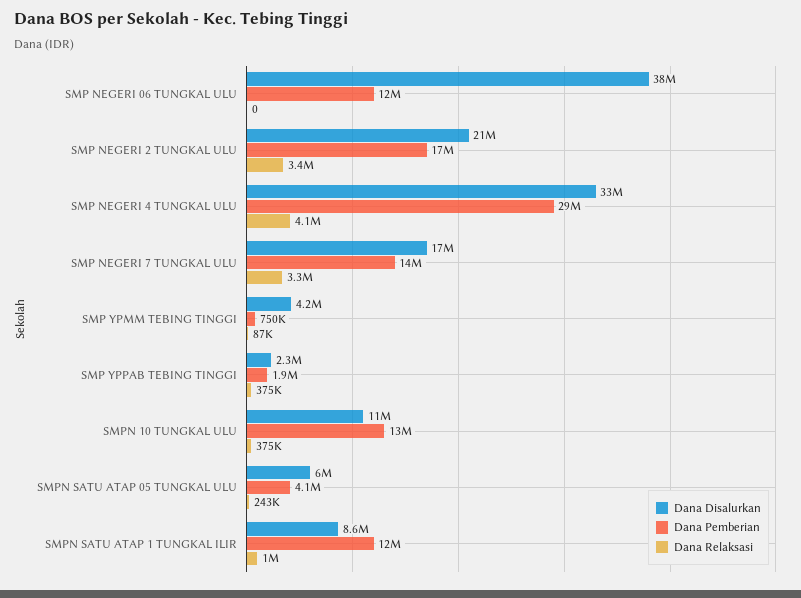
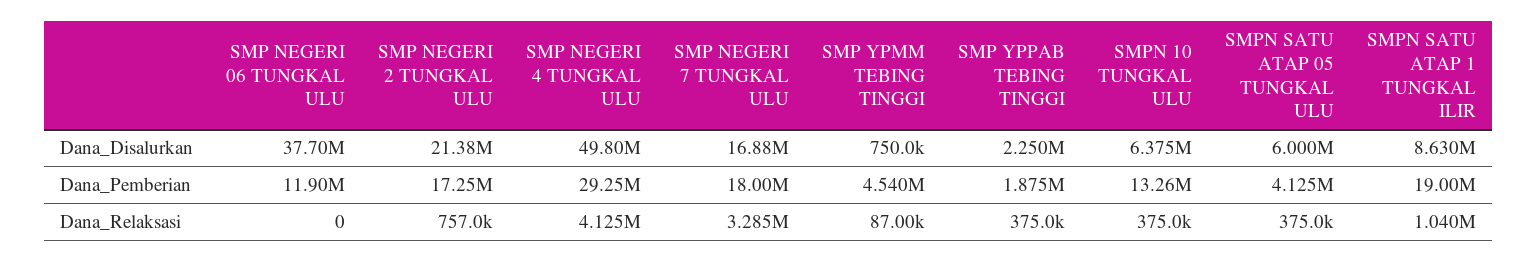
  {
    "Dana Disalurkan": {
      "SMP NEGERI 06 TUNGKAL ULU": 37700000,
      "SMP NEGERI 2 TUNGKAL ULU": 21380000,
-     "SMP NEGERI 4 TUNGKAL ULU": 33000000,
+     "SMP NEGERI 4 TUNGKAL ULU": 49800000,
      "SMP NEGERI 7 TUNGKAL ULU": 16880000,
-     "SMP YPMM TEBING TINGGI": 4200000,
+     "SMP YPMM TEBING TINGGI": 750000,
      "SMP YPPAB TEBING TINGGI": 2250000,
-     "SMPN 10 TUNGKAL ULU": 11000000,
+     "SMPN 10 TUNGKAL ULU": 6375000,
      "SMPN SATU ATAP 05 TUNGKAL ULU": 6000000,
      "SMPN SATU ATAP 1 TUNGKAL ILIR": 8630000
    },
    "Dana Pemberian": {
      "SMP NEGERI 06 TUNGKAL ULU": 11900000,
      "SMP NEGERI 2 TUNGKAL ULU": 17250000,
      "SMP NEGERI 4 TUNGKAL ULU": 29250000,
-     "SMP NEGERI 7 TUNGKAL ULU": 14000000,
+     "SMP NEGERI 7 TUNGKAL ULU": 18000000,
-     "SMP YPMM TEBING TINGGI": 750000,
+     "SMP YPMM TEBING TINGGI": 4540000,
      "SMP YPPAB TEBING TINGGI": 1875000,
      "SMPN 10 TUNGKAL ULU": 13260000,
      "SMPN SATU ATAP 05 TUNGKAL ULU": 4125000,
-     "SMPN SATU ATAP 1 TUNGKAL ILIR": 12000000
+     "SMPN SATU ATAP 1 TUNGKAL ILIR": 19000000
    },
    "Dana Relaksasi": {
      "SMP NEGERI 06 TUNGKAL ULU": 0,
-     "SMP NEGERI 2 TUNGKAL ULU": 3400000,
+     "SMP NEGERI 2 TUNGKAL ULU": 757000,
      "SMP NEGERI 4 TUNGKAL ULU": 4125000,
      "SMP NEGERI 7 TUNGKAL ULU": 3285000,
      "SMP YPMM TEBING TINGGI": 87000,
      "SMP YPPAB TEBING TINGGI": 375000,
      "SMPN 10 TUNGKAL ULU": 375000,
-     "SMPN SATU ATAP 05 TUNGKAL ULU": 243000,
+     "SMPN SATU ATAP 05 TUNGKAL ULU": 375000,
      "SMPN SATU ATAP 1 TUNGKAL ILIR": 1040000
    }
  }

